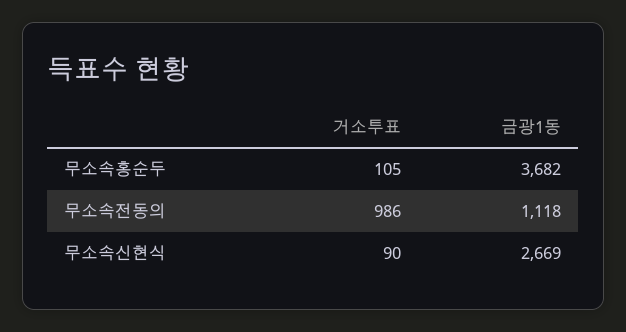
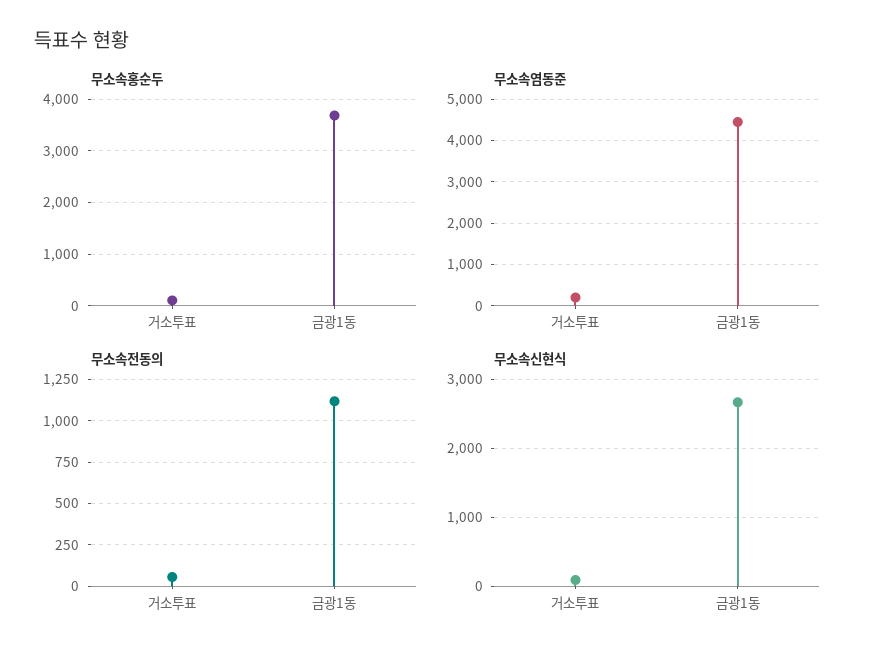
  {
    "무소속홍순두": {
      "거소투표": 105,
      "금광1동": 3682
    },
    "무소속전동의": {
-     "거소투표": 986,
+     "거소투표": 50,
      "금광1동": 1118
    },
    "무소속신현식": {
      "거소투표": 90,
      "금광1동": 2669
-   }
+   },
+   "무소속염동준": {
+     "거소투표": 200,
+     "금광1동": 4400
+   }
  }

